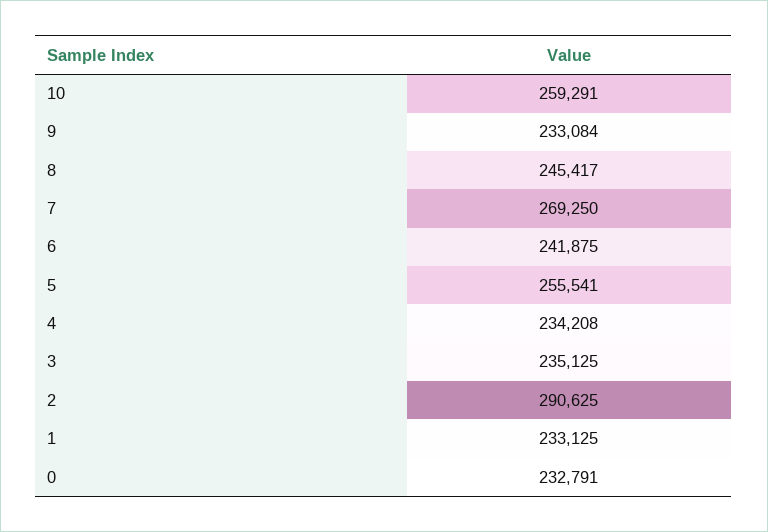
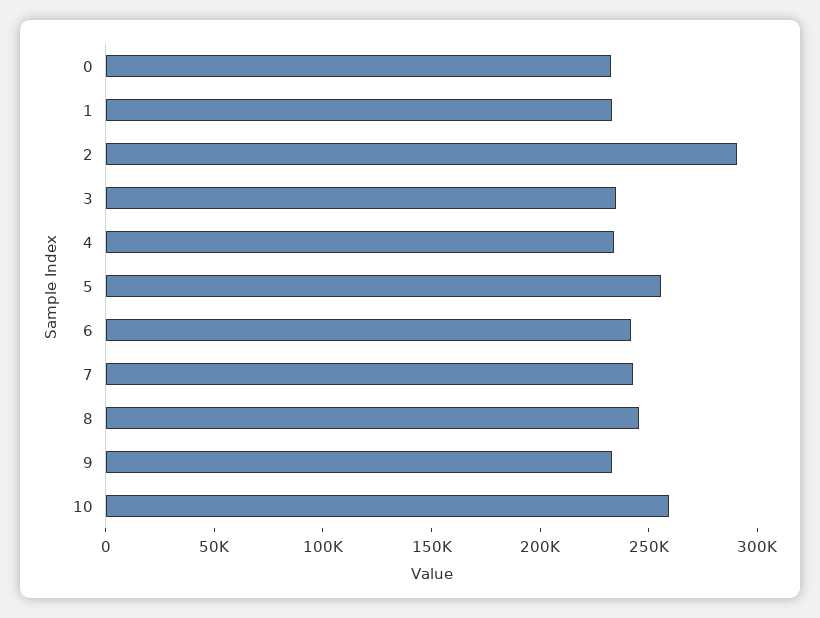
  {
    "10": 259291,
    "9": 233084,
    "8": 245417,
-   "7": 269250,
+   "7": 240000,
    "6": 241875,
    "5": 255541,
    "4": 234208,
    "3": 235125,
    "2": 290625,
    "1": 233125,
    "0": 232791
  }

